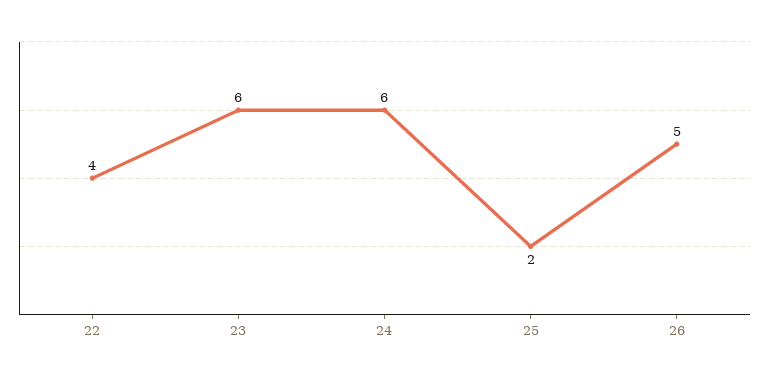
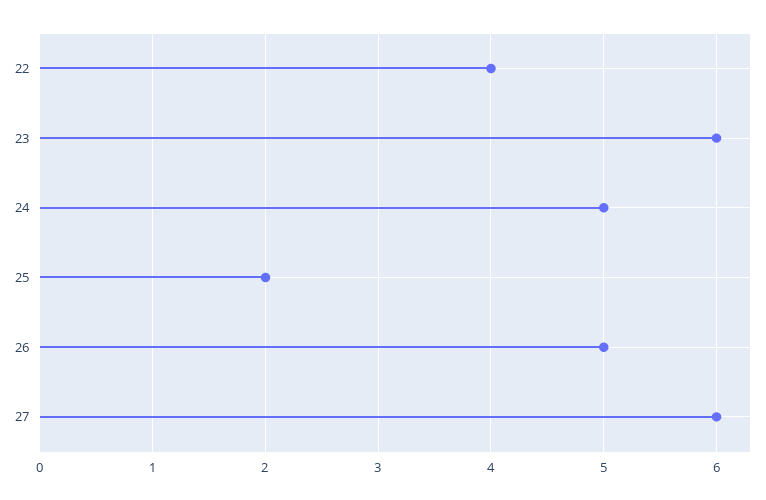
  {
    "22": 4,
    "23": 6,
-   "24": 6,
+   "24": 5,
    "25": 2,
-   "26": 5
+   "26": 5,
+   "27": 6
  }

